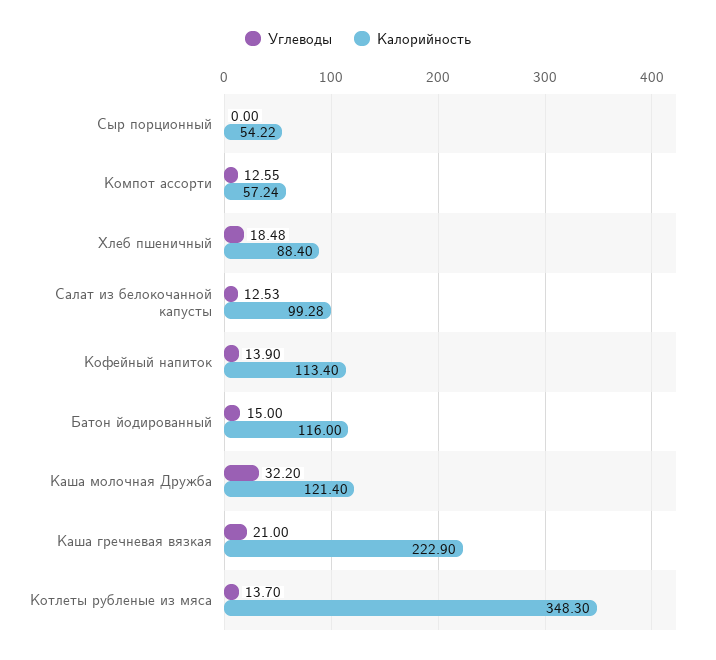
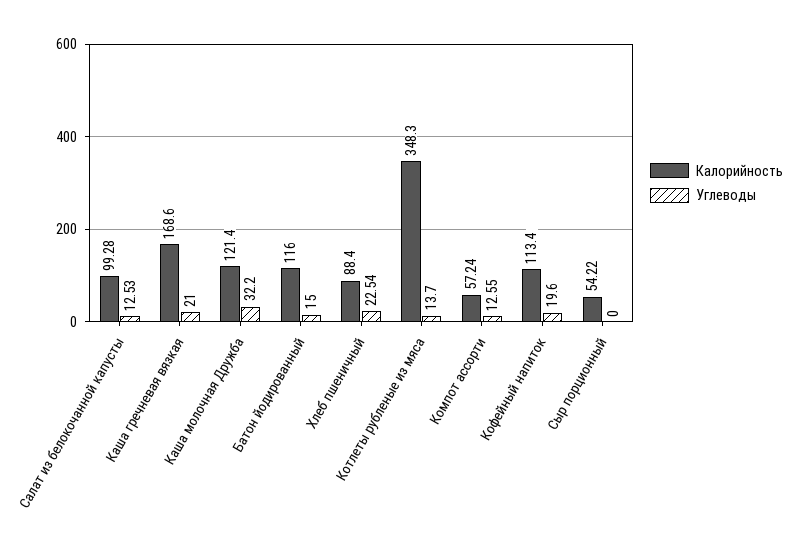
  {
    "Углеводы": {
      "Сыр порционный": 0,
      "Компот ассорти": 12.55,
-     "Хлеб пшеничный": 18.48,
+     "Хлеб пшеничный": 22.54,
      "Салат из белокочанной капусты": 12.53,
-     "Кофейный напиток": 13.9,
+     "Кофейный напиток": 19.6,
      "Батон йодированный": 15,
      "Каша молочная Дружба": 32.2,
      "Каша гречневая вязкая": 21,
      "Котлеты рубленые из мяса": 13.7
    },
    "Калорийность": {
      "Сыр порционный": 54.22,
      "Компот ассорти": 57.24,
      "Хлеб пшеничный": 88.4,
      "Салат из белокочанной капусты": 99.28,
      "Кофейный напиток": 113.4,
      "Батон йодированный": 116,
      "Каша молочная Дружба": 121.4,
-     "Каша гречневая вязкая": 222.9,
+     "Каша гречневая вязкая": 168.6,
      "Котлеты рубленые из мяса": 348.3
    }
  }

